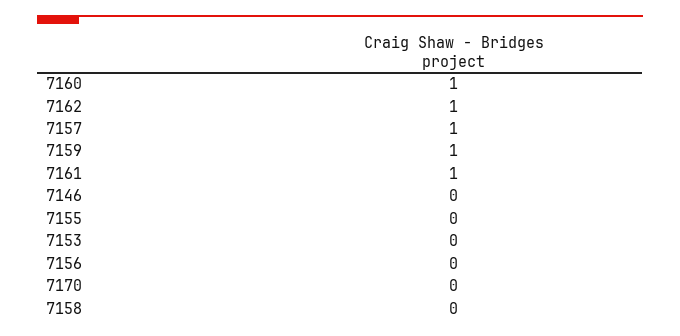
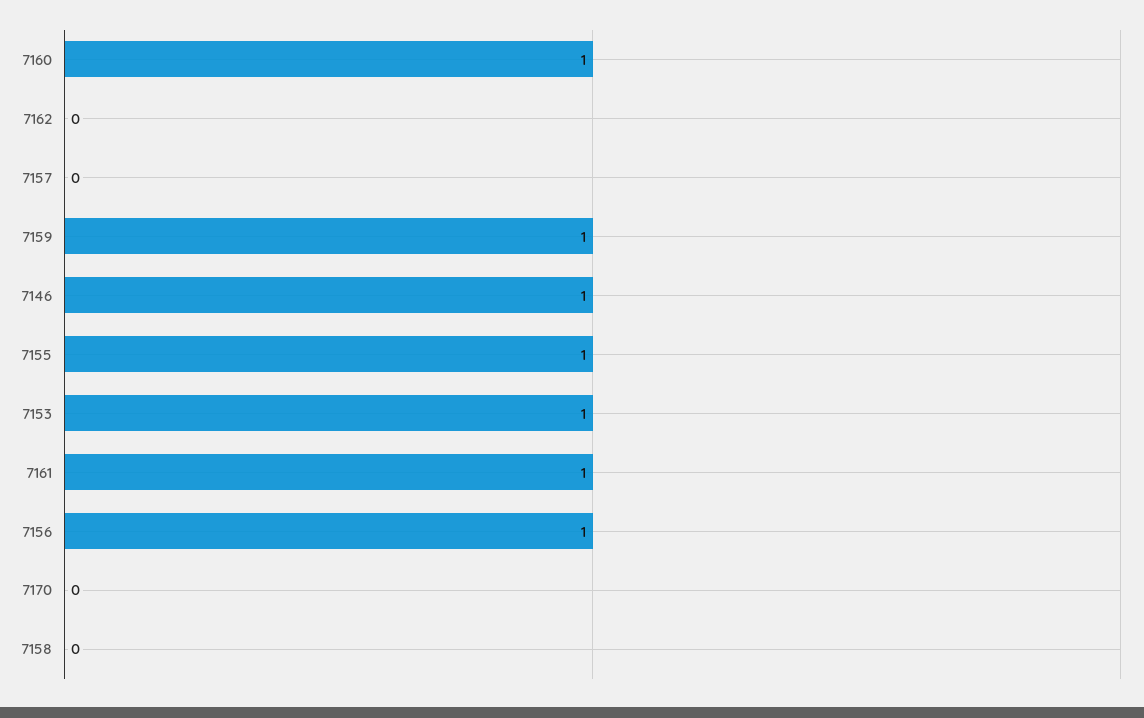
  {
    "7160": 1,
-   "7162": 1,
+   "7162": 0,
-   "7157": 1,
+   "7157": 0,
    "7159": 1,
    "7161": 1,
-   "7146": 0,
+   "7146": 1,
-   "7155": 0,
+   "7155": 1,
-   "7153": 0,
+   "7153": 1,
-   "7156": 0,
+   "7156": 1,
    "7170": 0,
    "7158": 0
  }

